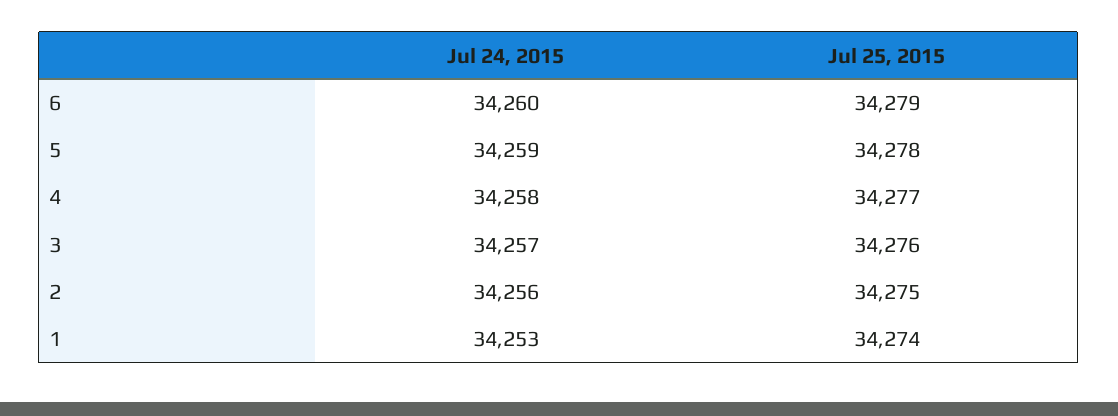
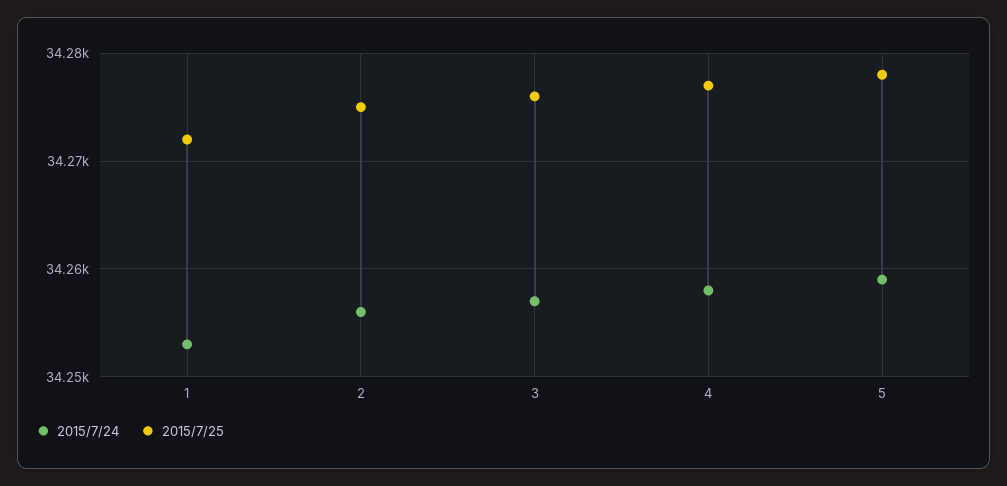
  {
    "Jul 24, 2015": {
-     "6": 34260,
      "5": 34259,
      "4": 34258,
      "3": 34257,
      "2": 34256,
      "1": 34253
    },
    "Jul 25, 2015": {
-     "6": 34279,
      "5": 34278,
      "4": 34277,
      "3": 34276,
      "2": 34275,
-     "1": 34274
+     "1": 34272
    }
  }

